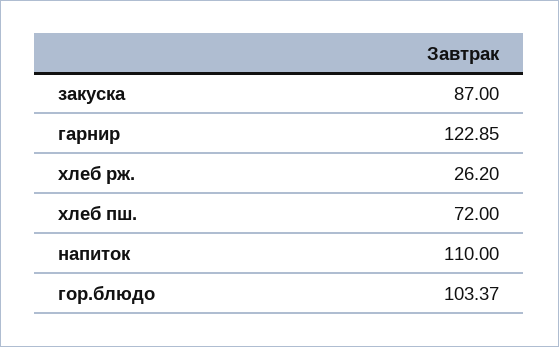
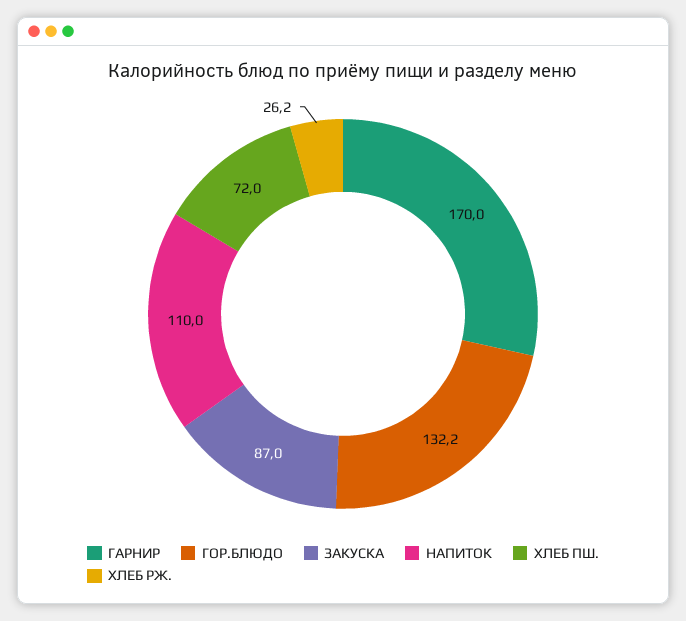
  {
    "закуска": 87,
-   "гарнир": 122.85,
+   "гарнир": 170,
    "хлеб рж.": 26.2,
    "хлеб пш.": 72,
    "напиток": 110,
-   "гор.блюдо": 103.37
+   "гор.блюдо": 132.2
  }

